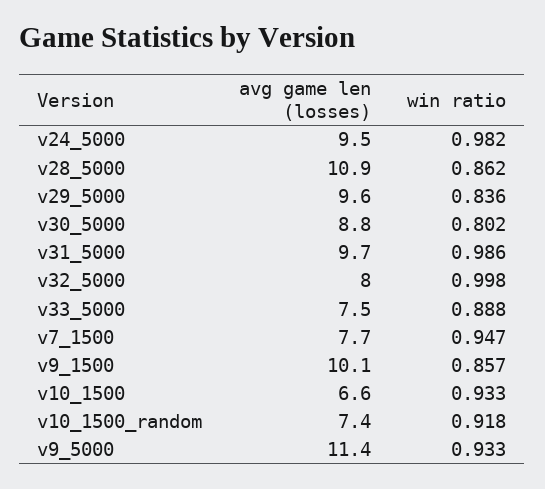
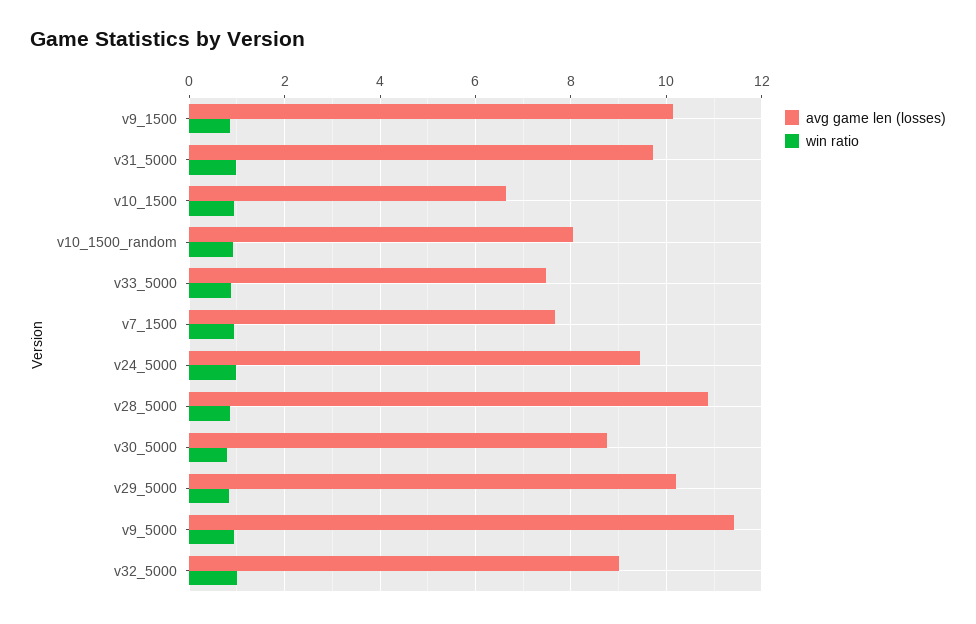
  {
    "avg game len (losses)": {
      "v24_5000": 9.5,
      "v28_5000": 10.9,
-     "v29_5000": 9.6,
+     "v29_5000": 10.2,
      "v30_5000": 8.8,
      "v31_5000": 9.7,
-     "v32_5000": 8,
+     "v32_5000": 9,
      "v33_5000": 7.5,
      "v7_1500": 7.7,
      "v9_1500": 10.1,
      "v10_1500": 6.6,
-     "v10_1500_random": 7.4,
+     "v10_1500_random": 8,
      "v9_5000": 11.4
    },
    "win ratio": {
      "v24_5000": 0.982,
      "v28_5000": 0.862,
      "v29_5000": 0.836,
      "v30_5000": 0.802,
      "v31_5000": 0.986,
      "v32_5000": 0.998,
      "v33_5000": 0.888,
      "v7_1500": 0.947,
      "v9_1500": 0.857,
      "v10_1500": 0.933,
      "v10_1500_random": 0.918,
      "v9_5000": 0.933
    }
  }

